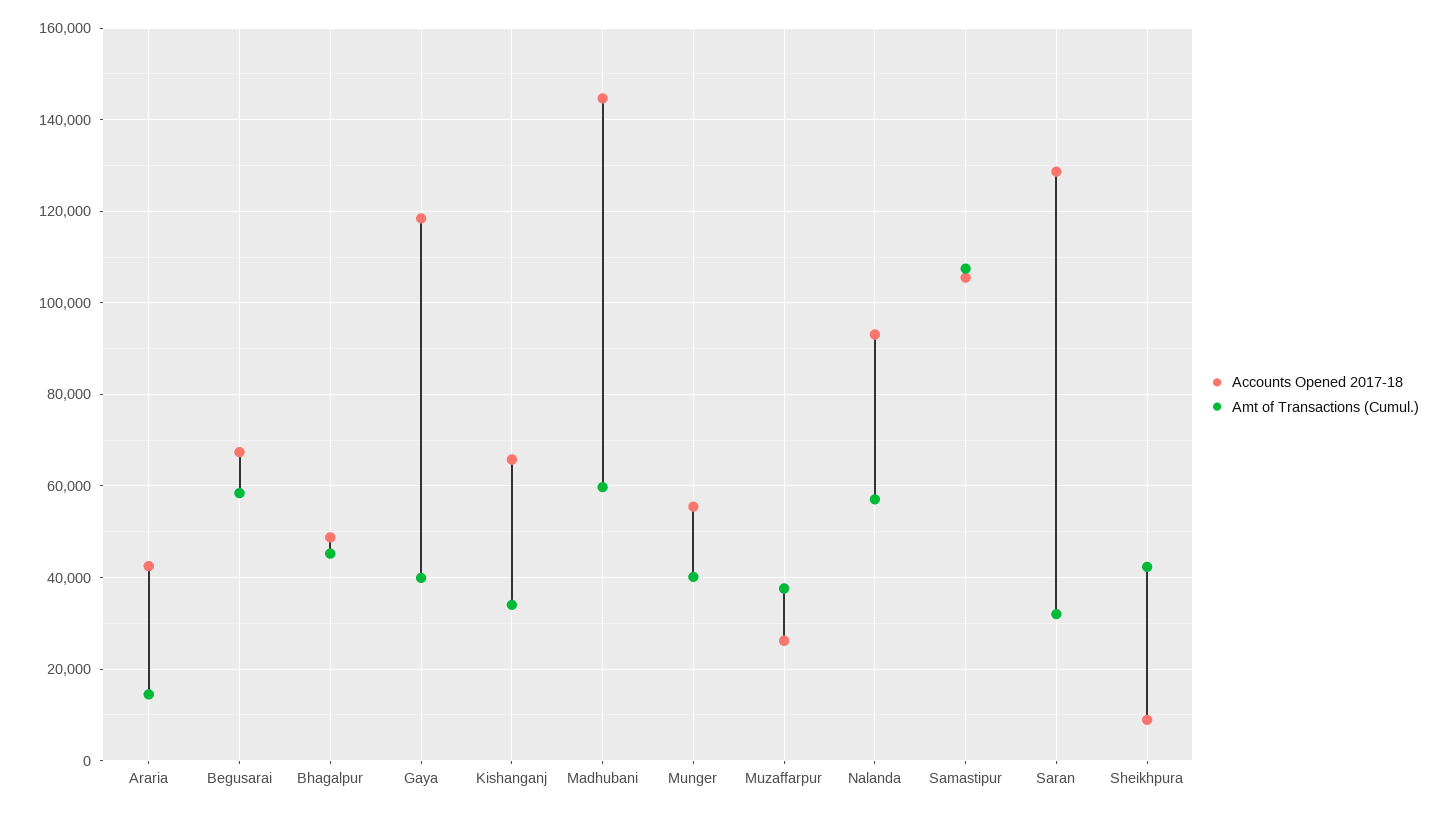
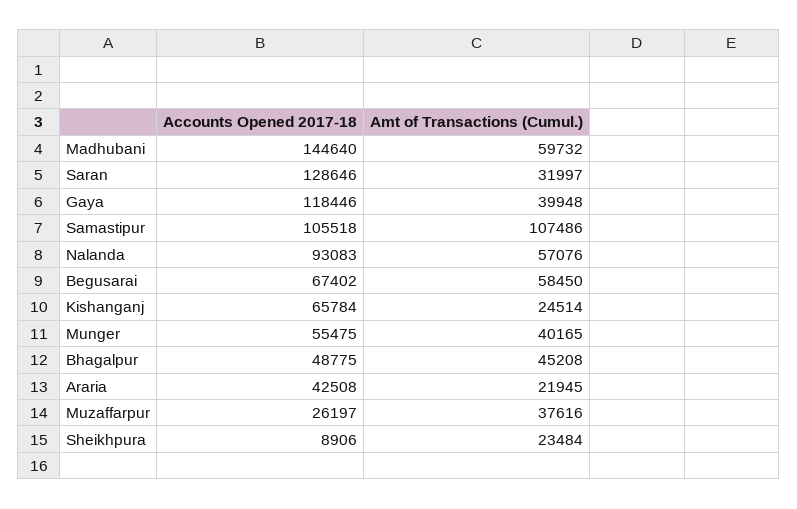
  {
    "Accounts Opened 2017-18": {
      "Araria": 42508,
      "Begusarai": 67402,
      "Bhagalpur": 48775,
      "Gaya": 118446,
      "Kishanganj": 65784,
      "Madhubani": 144640,
      "Munger": 55475,
      "Muzaffarpur": 26197,
      "Nalanda": 93083,
      "Samastipur": 105518,
      "Saran": 128646,
      "Sheikhpura": 8906
    },
    "Amt of Transactions (Cumul.)": {
-     "Araria": 14000,
+     "Araria": 21945,
      "Begusarai": 58450,
      "Bhagalpur": 45208,
      "Gaya": 39948,
-     "Kishanganj": 34000,
+     "Kishanganj": 24514,
      "Madhubani": 59732,
      "Munger": 40165,
      "Muzaffarpur": 37616,
      "Nalanda": 57076,
      "Samastipur": 107486,
      "Saran": 31997,
-     "Sheikhpura": 42000
+     "Sheikhpura": 23484
    }
  }

